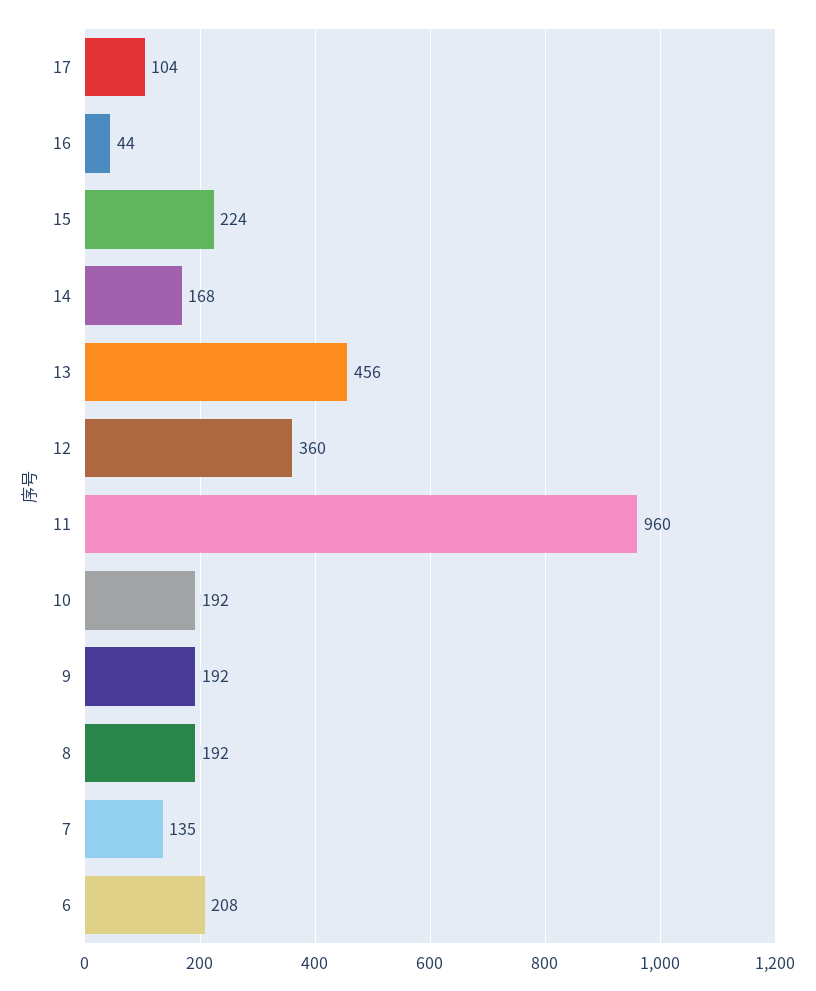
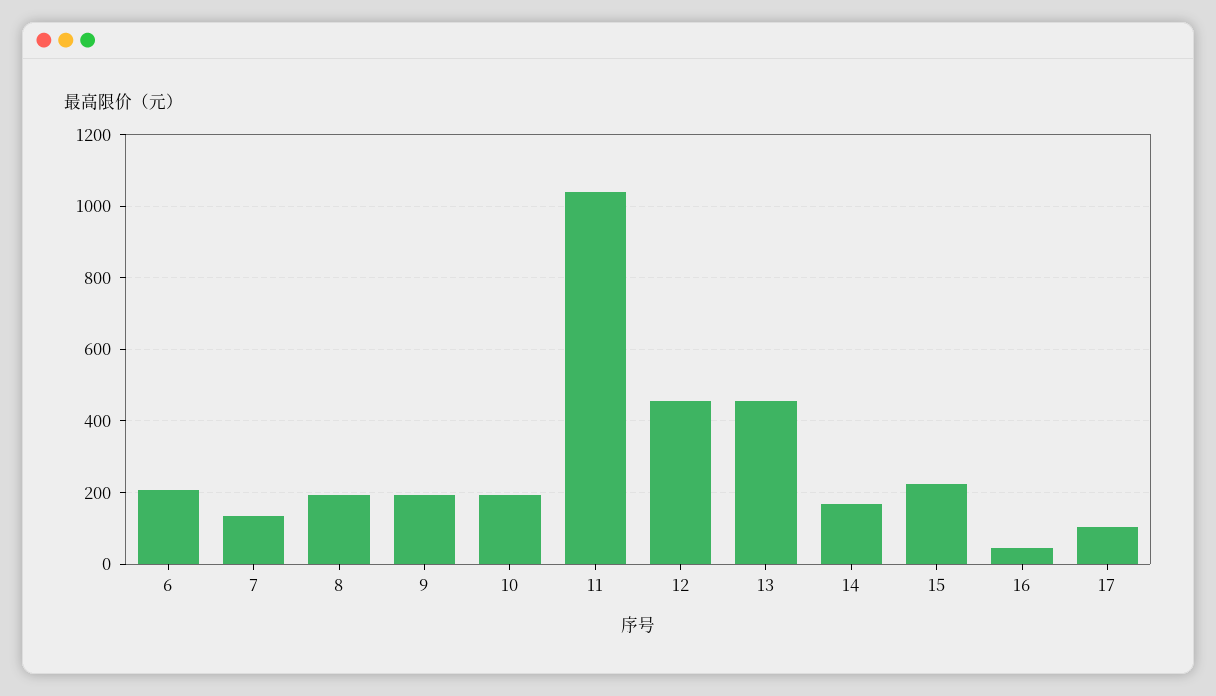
  {
    "17": 104,
    "16": 44,
    "15": 224,
    "14": 168,
    "13": 456,
-   "12": 360,
+   "12": 460,
-   "11": 960,
+   "11": 1040,
    "10": 192,
    "9": 192,
    "8": 192,
    "7": 135,
    "6": 208
  }

